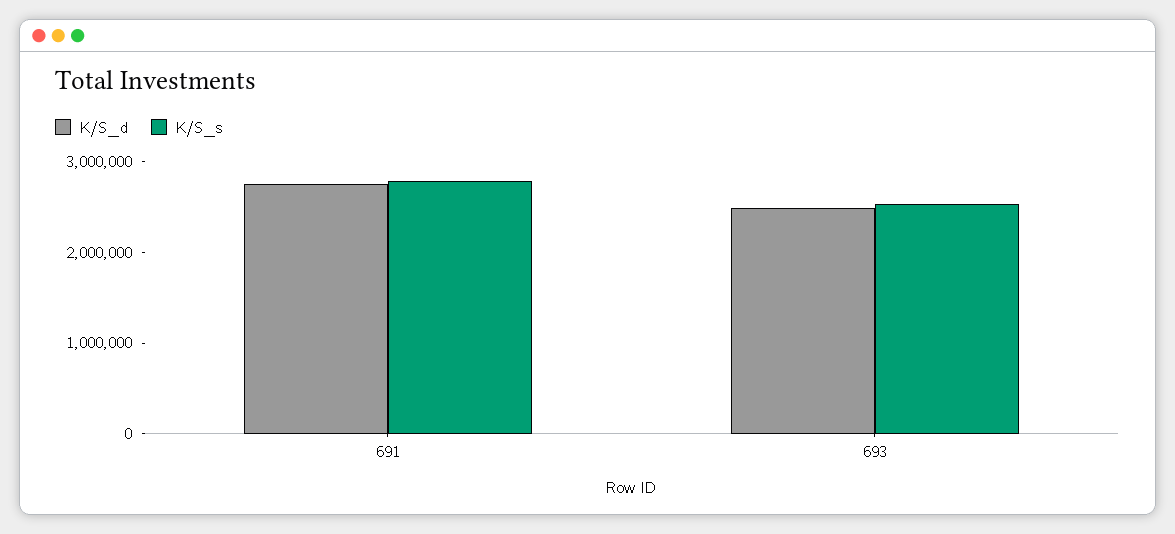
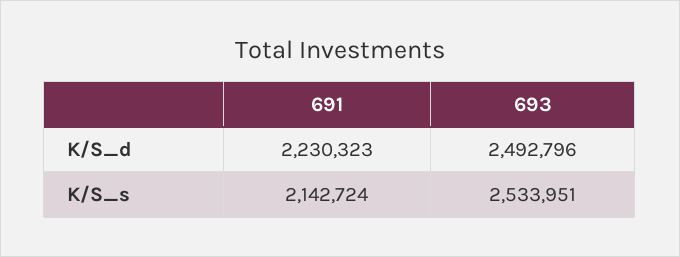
  {
    "K/S_d": {
-     "691": 2800000,
+     "691": 2230323,
      "693": 2492796
    },
    "K/S_s": {
-     "691": 2800000,
+     "691": 2142724,
      "693": 2533951
    }
  }

